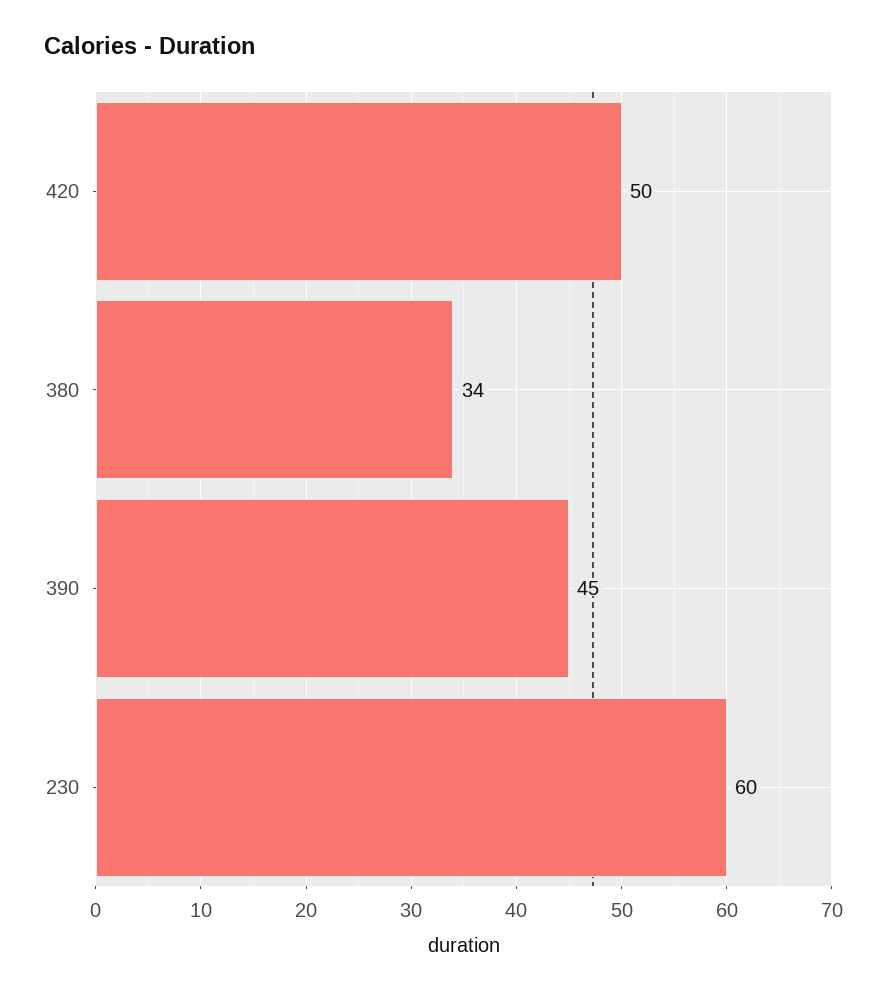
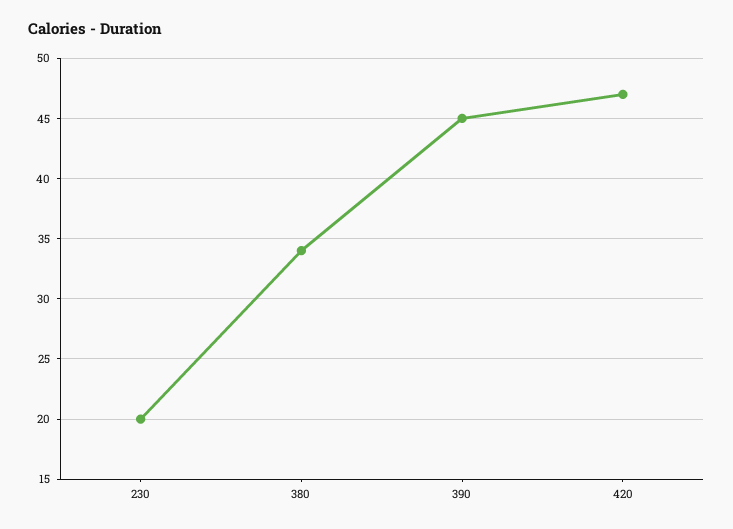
  {
-   "420": 50,
+   "420": 47,
    "380": 34,
    "390": 45,
-   "230": 60
+   "230": 20
  }

